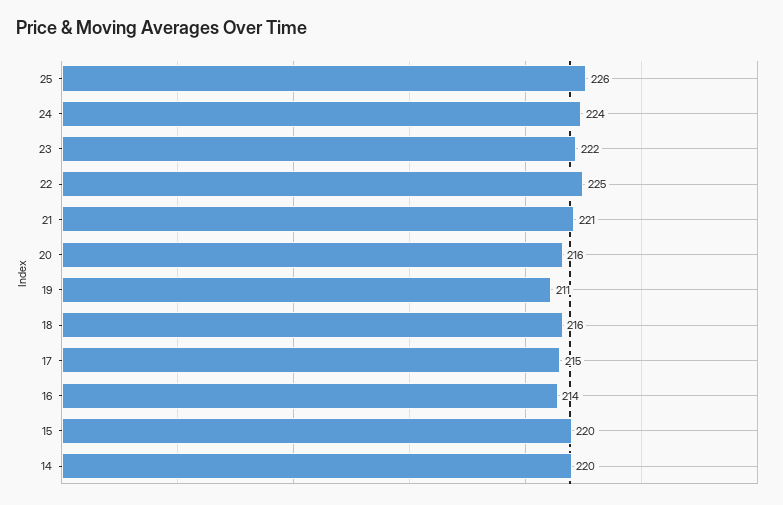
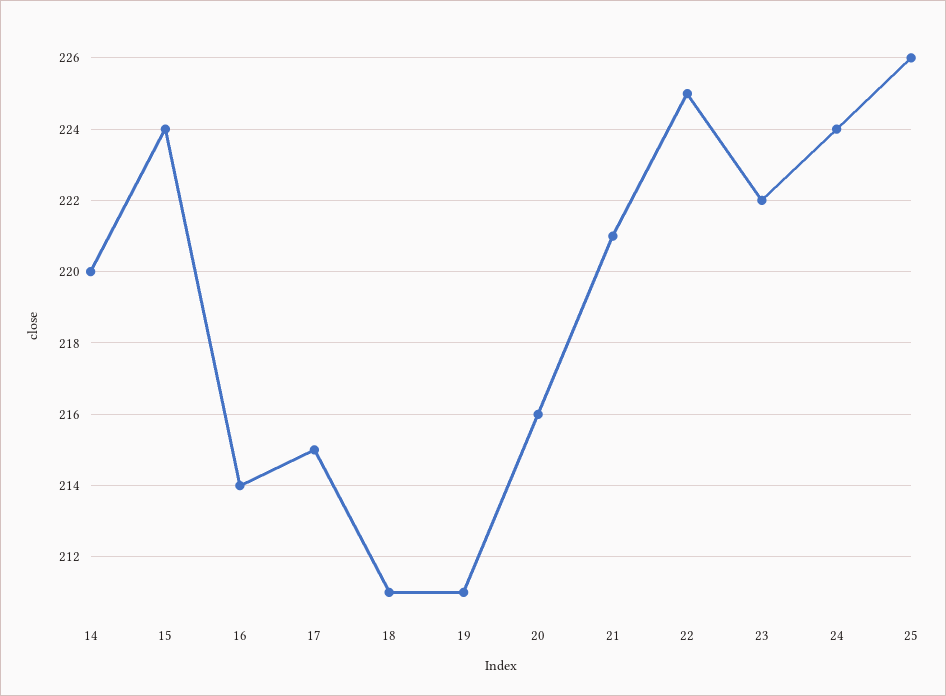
  {
    "25": 226,
    "24": 224,
    "23": 222,
    "22": 225,
    "21": 221,
    "20": 216,
    "19": 211,
-   "18": 216,
+   "18": 211,
    "17": 215,
    "16": 214,
-   "15": 220,
+   "15": 224,
    "14": 220
  }

